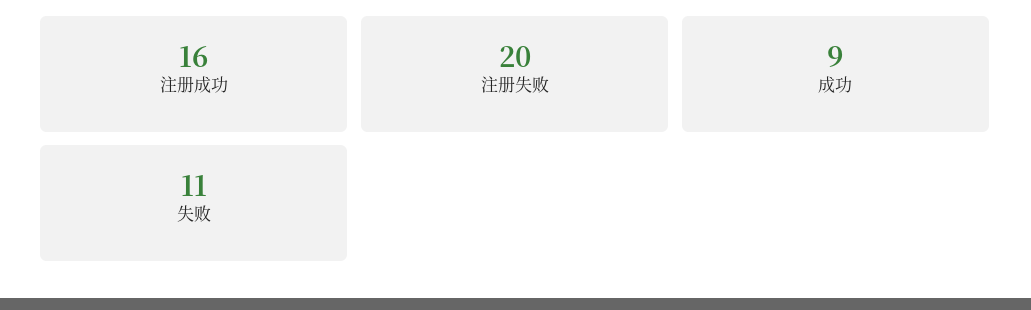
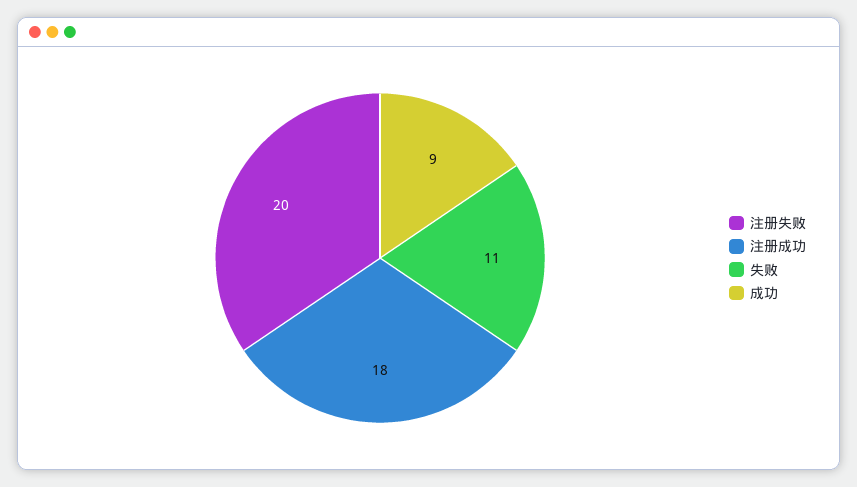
  {
-   "注册成功": 16,
+   "注册成功": 18,
    "注册失败": 20,
    "成功": 9,
    "失败": 11
  }

